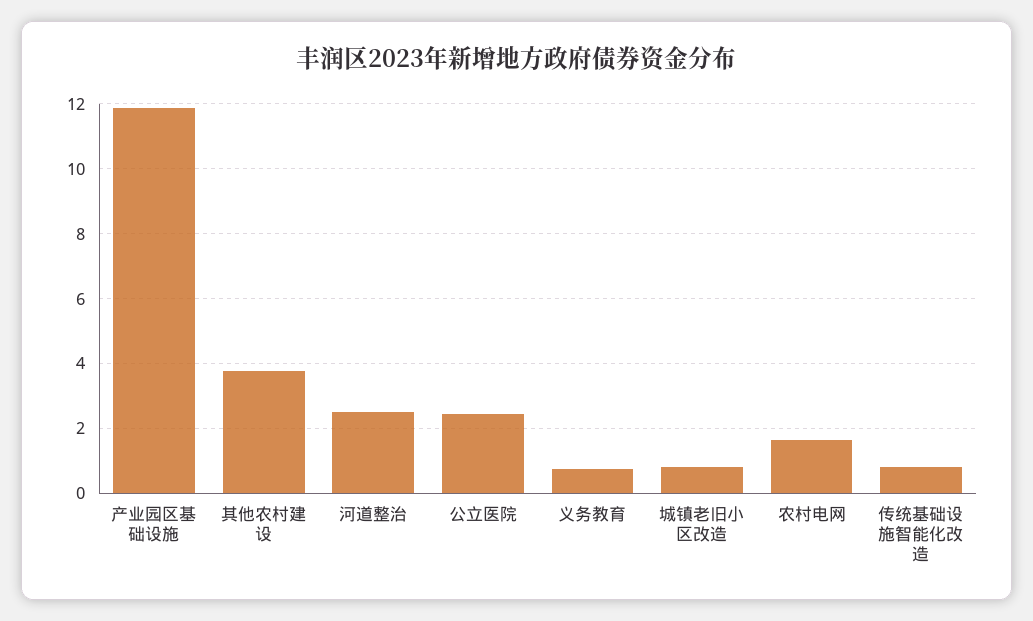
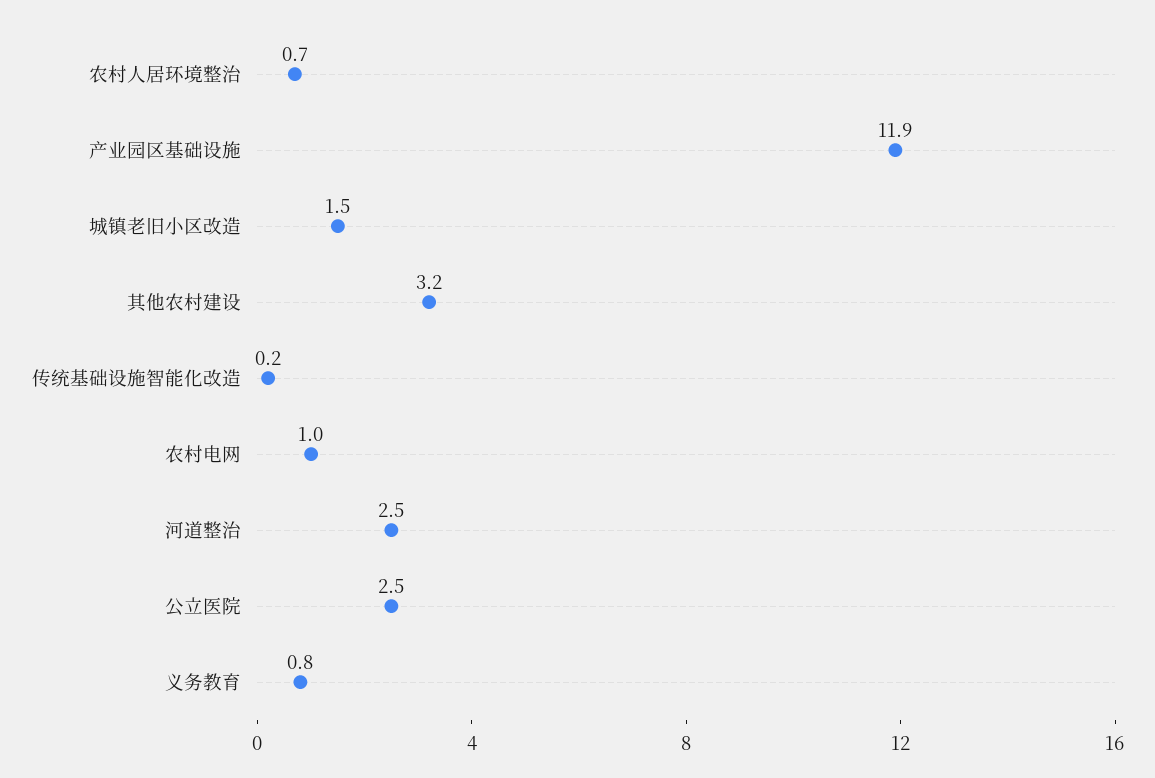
  {
    "产业园区基础设施": 11.9,
-   "其他农村建设": 3.8,
+   "其他农村建设": 3.2,
    "河道整治": 2.5,
    "公立医院": 2.5,
    "义务教育": 0.8,
-   "城镇老旧小区改造": 0.8,
+   "城镇老旧小区改造": 1.5,
-   "农村电网": 1.6,
+   "农村电网": 1,
-   "传统基础设施智能化改造": 0.8
+   "传统基础设施智能化改造": 0.2,
+   "农村人居环境整治": 0.7
  }

